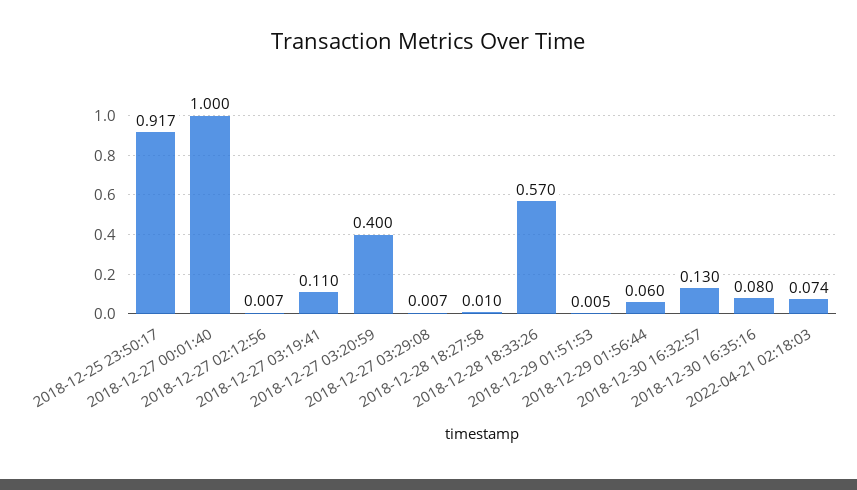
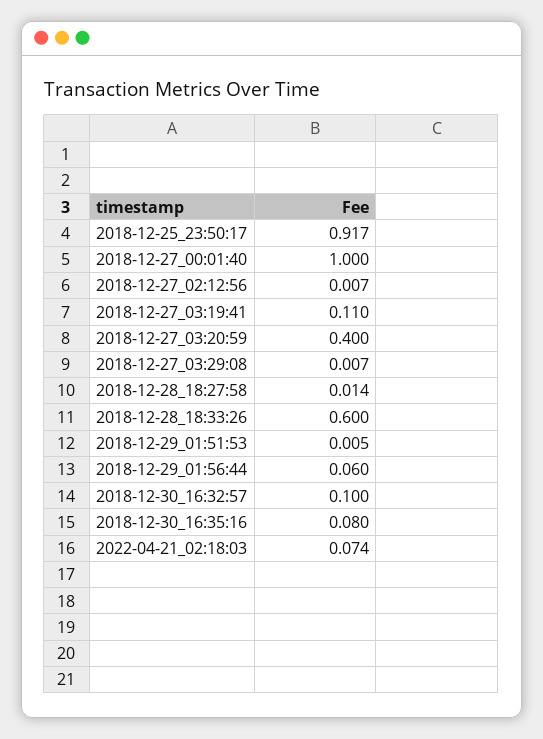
  {
    "2018-12-25 23:50:17": 0.917,
    "2018-12-27 00:01:40": 1,
    "2018-12-27 02:12:56": 0.007,
    "2018-12-27 03:19:41": 0.11,
    "2018-12-27 03:20:59": 0.4,
    "2018-12-27 03:29:08": 0.007,
-   "2018-12-28 18:27:58": 0.01,
+   "2018-12-28 18:27:58": 0.014,
-   "2018-12-28 18:33:26": 0.57,
+   "2018-12-28 18:33:26": 0.6,
    "2018-12-29 01:51:53": 0.005,
    "2018-12-29 01:56:44": 0.06,
-   "2018-12-30 16:32:57": 0.13,
+   "2018-12-30 16:32:57": 0.1,
    "2018-12-30 16:35:16": 0.08,
    "2022-04-21 02:18:03": 0.074
  }

